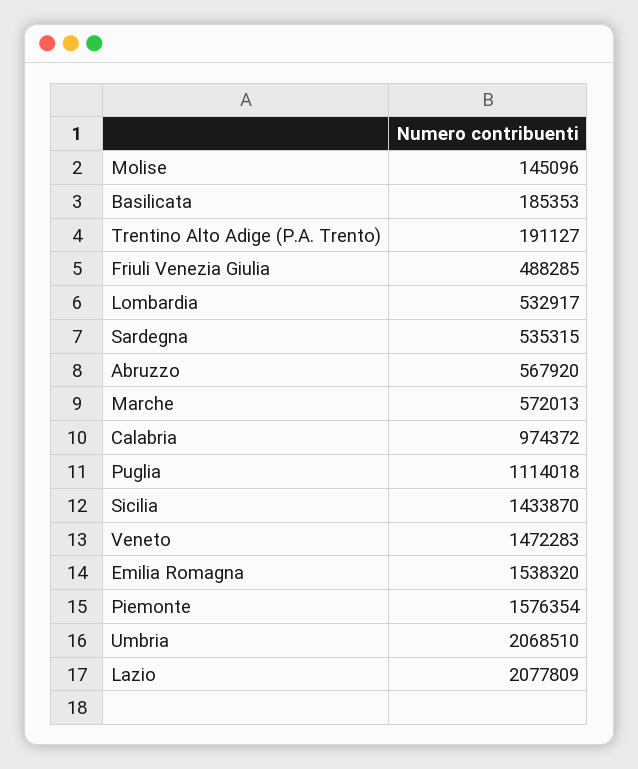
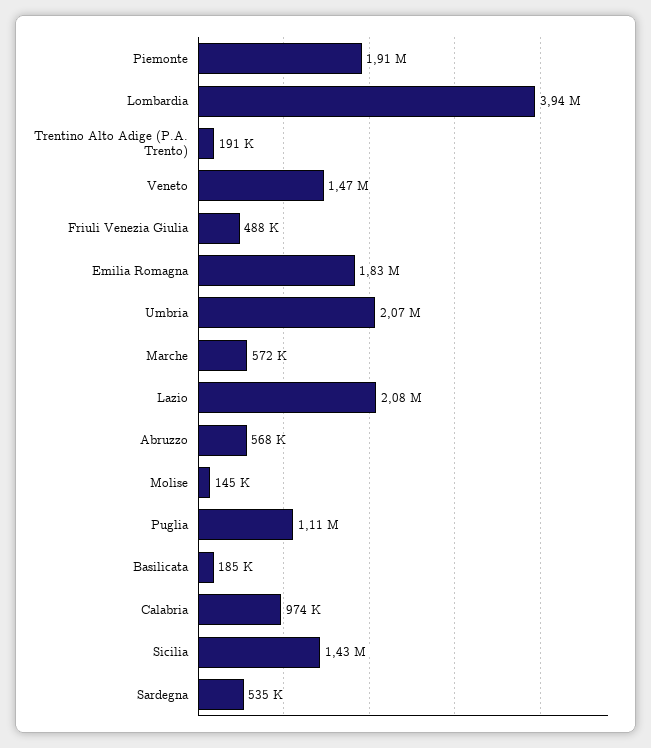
  {
    "Molise": 145096,
    "Basilicata": 185353,
    "Trentino Alto Adige (P.A. Trento)": 191127,
    "Friuli Venezia Giulia": 488285,
-   "Lombardia": 532917,
+   "Lombardia": 3940000,
    "Sardegna": 535315,
    "Abruzzo": 567920,
    "Marche": 572013,
    "Calabria": 974372,
    "Puglia": 1114018,
    "Sicilia": 1433870,
    "Veneto": 1472283,
-   "Emilia Romagna": 1538320,
+   "Emilia Romagna": 1830000,
-   "Piemonte": 1576354,
+   "Piemonte": 1910000,
    "Umbria": 2068510,
    "Lazio": 2077809
  }

